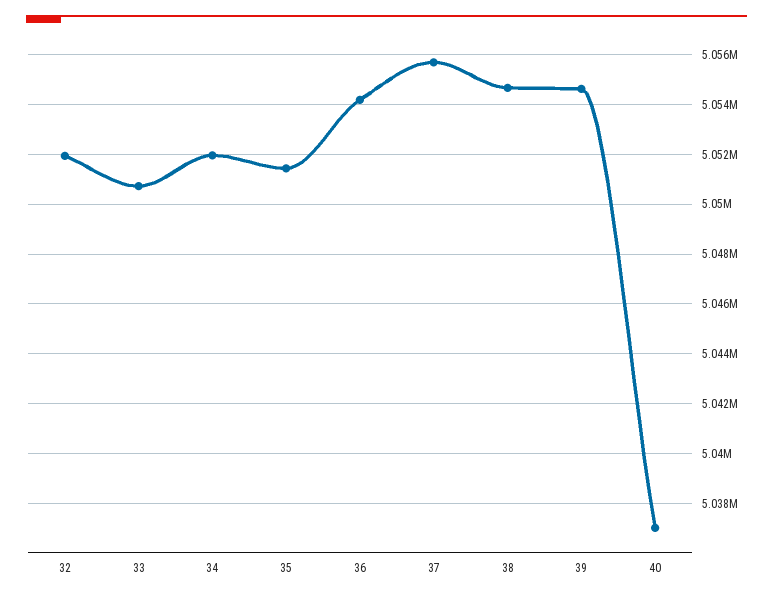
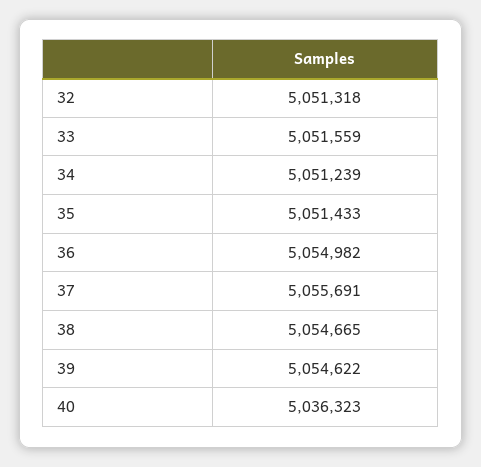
  {
-   "32": 5052000,
+   "32": 5051318,
-   "33": 5050750,
+   "33": 5051559,
-   "34": 5052000,
+   "34": 5051239,
    "35": 5051433,
-   "36": 5054250,
+   "36": 5054982,
    "37": 5055691,
    "38": 5054665,
    "39": 5054622,
-   "40": 5037000
+   "40": 5036323
  }

